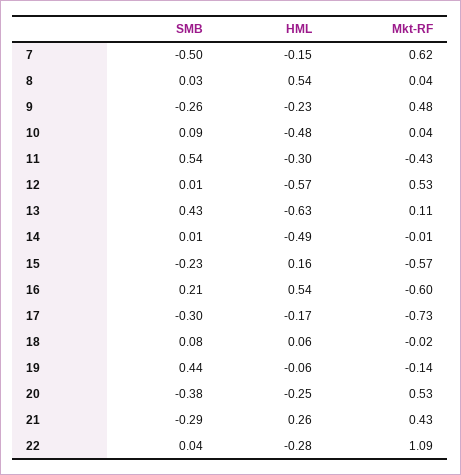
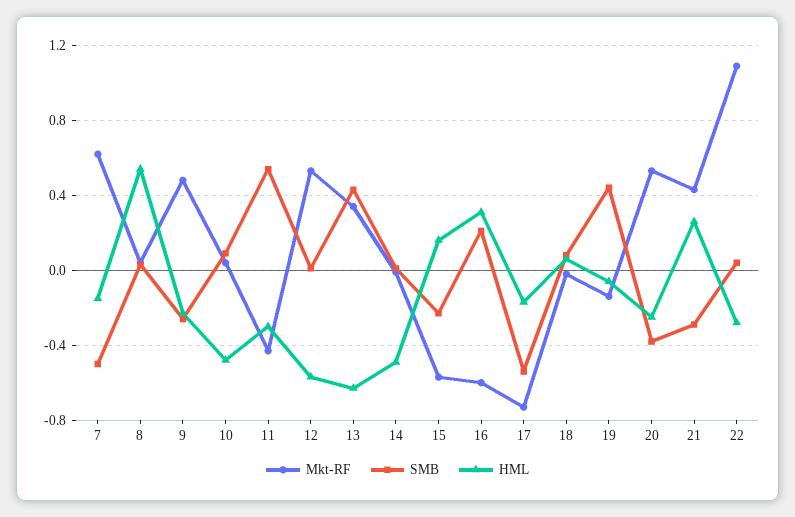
  {
    "SMB": {
      "7": -0.5,
      "8": 0.03,
      "9": -0.26,
      "10": 0.09,
      "11": 0.54,
      "12": 0.01,
      "13": 0.43,
      "14": 0.01,
      "15": -0.23,
      "16": 0.21,
-     "17": -0.3,
+     "17": -0.55,
      "18": 0.08,
      "19": 0.44,
      "20": -0.38,
      "21": -0.29,
      "22": 0.04
    },
    "HML": {
      "7": -0.15,
      "8": 0.54,
      "9": -0.23,
      "10": -0.48,
      "11": -0.3,
      "12": -0.57,
      "13": -0.63,
      "14": -0.49,
      "15": 0.16,
-     "16": 0.54,
+     "16": 0.3,
      "17": -0.17,
      "18": 0.06,
      "19": -0.06,
      "20": -0.25,
      "21": 0.26,
      "22": -0.28
    },
    "Mkt-RF": {
      "7": 0.62,
      "8": 0.04,
      "9": 0.48,
      "10": 0.04,
      "11": -0.43,
      "12": 0.53,
-     "13": 0.11,
+     "13": 0.35,
      "14": -0.01,
      "15": -0.57,
      "16": -0.6,
      "17": -0.73,
      "18": -0.02,
      "19": -0.14,
      "20": 0.53,
      "21": 0.43,
      "22": 1.09
    }
  }

